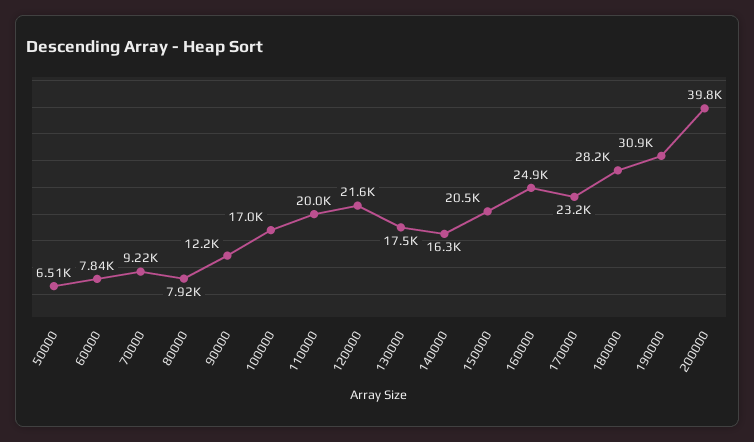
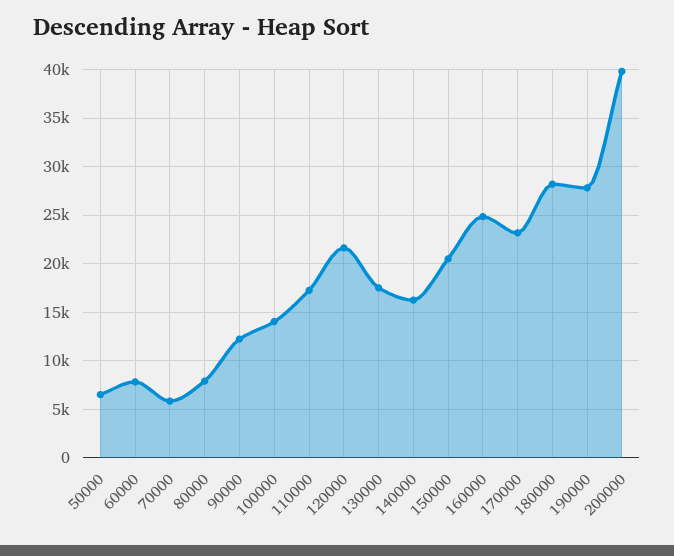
  {
    "50000": 6510,
    "60000": 7840,
-   "70000": 9220,
+   "70000": 6000,
    "80000": 7920,
    "90000": 12200,
-   "100000": 17000,
+   "100000": 14000,
-   "110000": 20000,
+   "110000": 17000,
    "120000": 21600,
    "130000": 17500,
    "140000": 16300,
    "150000": 20500,
    "160000": 24900,
    "170000": 23200,
    "180000": 28200,
-   "190000": 30900,
+   "190000": 28000,
    "200000": 39800
  }

